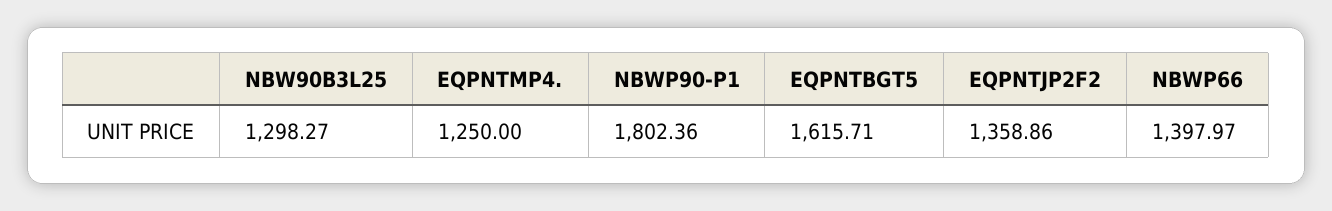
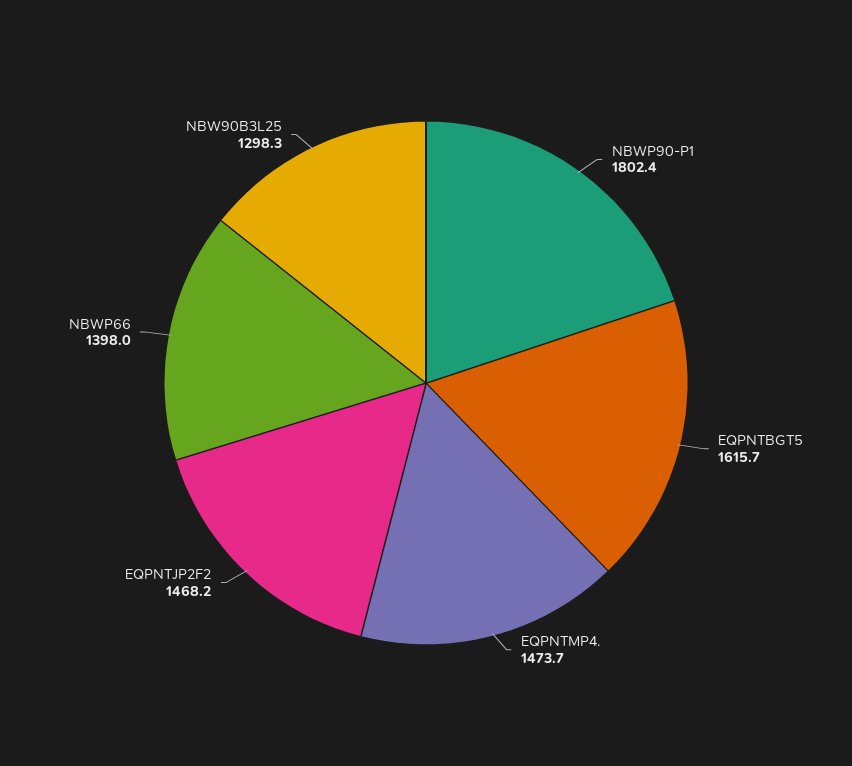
  {
    "NBW90B3L25": 1298.27,
-   "EQPNTMP4.": 1250,
+   "EQPNTMP4.": 1473.7,
    "NBWP90-P1": 1802.36,
    "EQPNTBGT5": 1615.71,
-   "EQPNTJP2F2": 1358.86,
+   "EQPNTJP2F2": 1468.2,
    "NBWP66": 1397.97
  }

